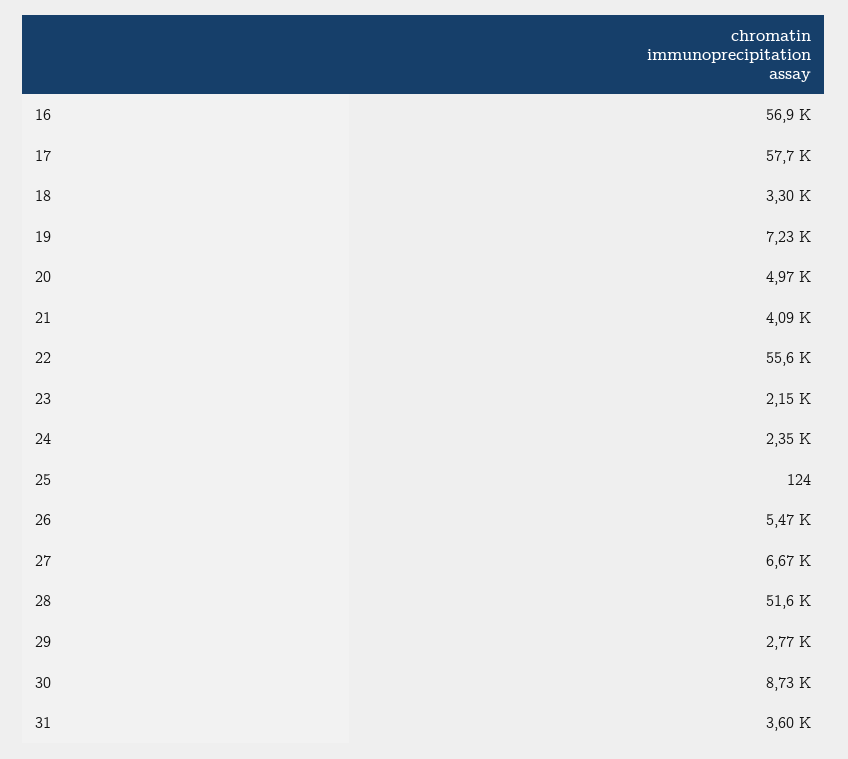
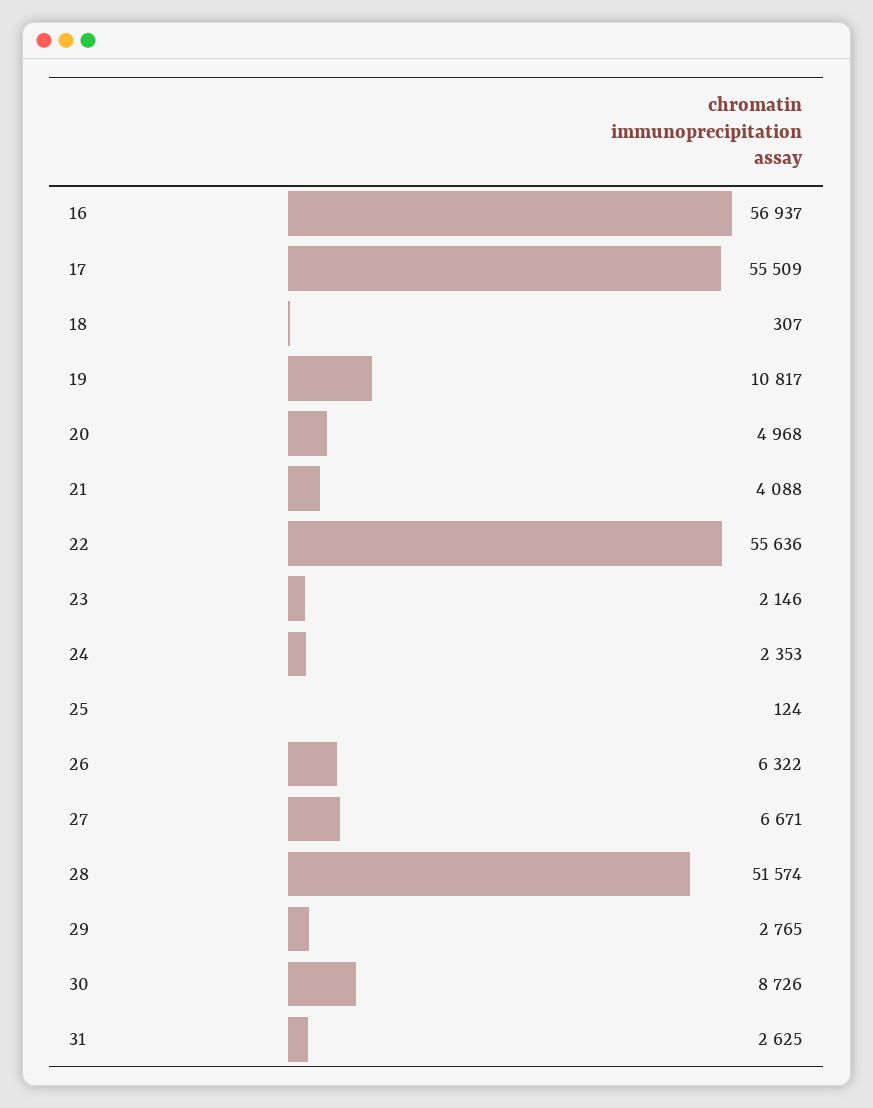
  {
    "16": 56937,
-   "17": 57700,
+   "17": 55509,
-   "18": 3300,
+   "18": 307,
-   "19": 7230,
+   "19": 10817,
    "20": 4968,
    "21": 4088,
    "22": 55636,
    "23": 2146,
    "24": 2353,
    "25": 124,
-   "26": 5470,
+   "26": 6322,
    "27": 6671,
    "28": 51574,
    "29": 2765,
    "30": 8726,
-   "31": 3600
+   "31": 2625
  }

